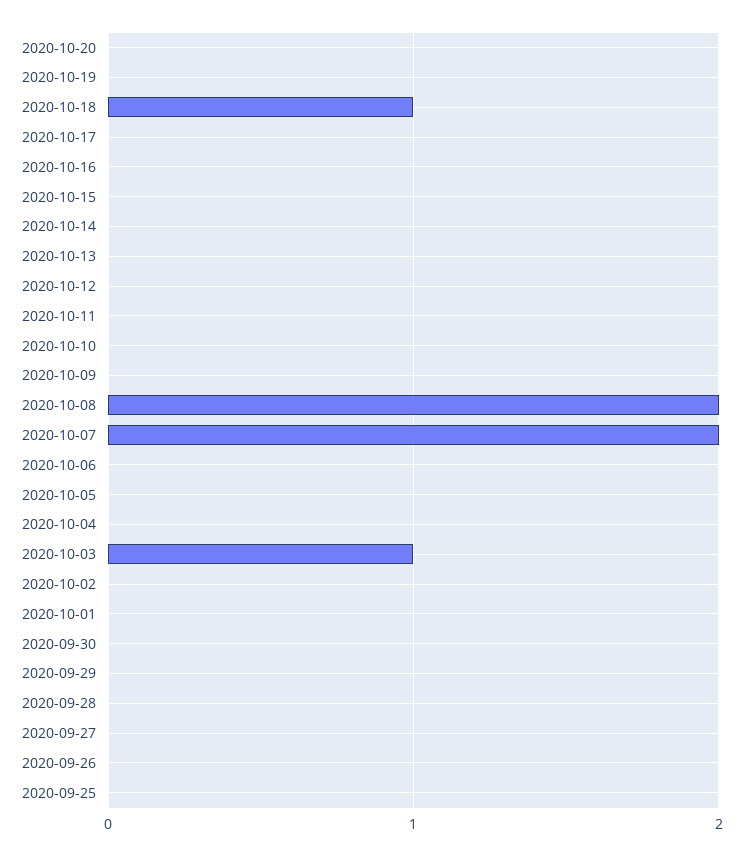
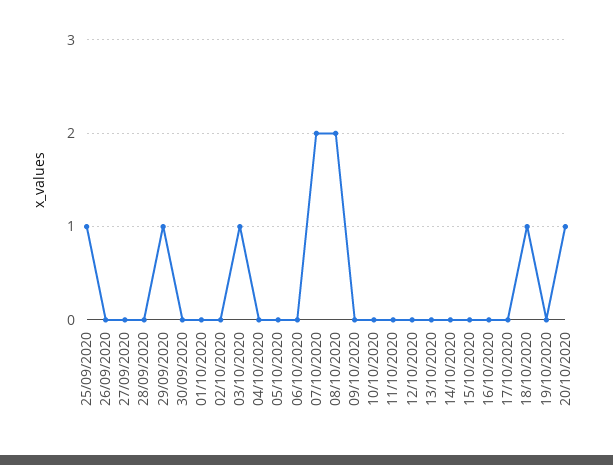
  {
-   "2020-10-20": 0,
+   "2020-10-20": 1,
    "2020-10-19": 0,
    "2020-10-18": 1,
    "2020-10-17": 0,
    "2020-10-16": 0,
    "2020-10-15": 0,
    "2020-10-14": 0,
    "2020-10-13": 0,
    "2020-10-12": 0,
    "2020-10-11": 0,
    "2020-10-10": 0,
    "2020-10-09": 0,
    "2020-10-08": 2,
    "2020-10-07": 2,
    "2020-10-06": 0,
    "2020-10-05": 0,
    "2020-10-04": 0,
    "2020-10-03": 1,
    "2020-10-02": 0,
    "2020-10-01": 0,
    "2020-09-30": 0,
-   "2020-09-29": 0,
+   "2020-09-29": 1,
    "2020-09-28": 0,
    "2020-09-27": 0,
    "2020-09-26": 0,
-   "2020-09-25": 0
+   "2020-09-25": 1
  }

